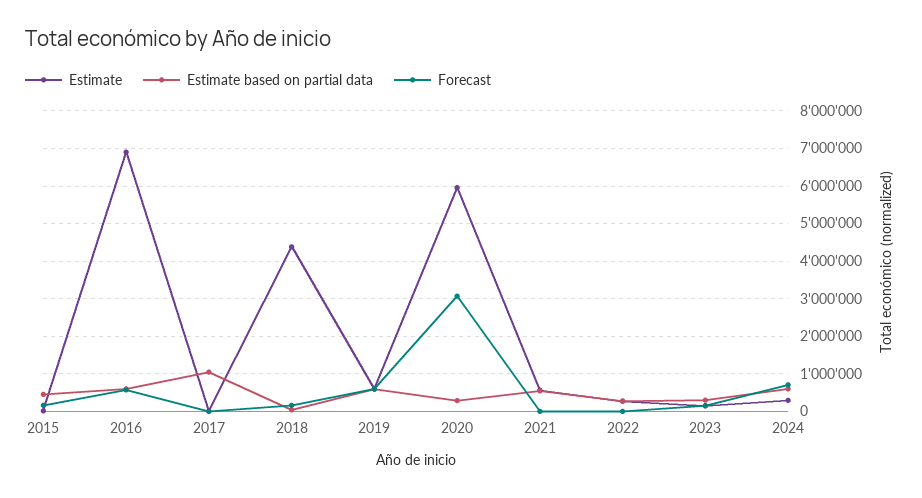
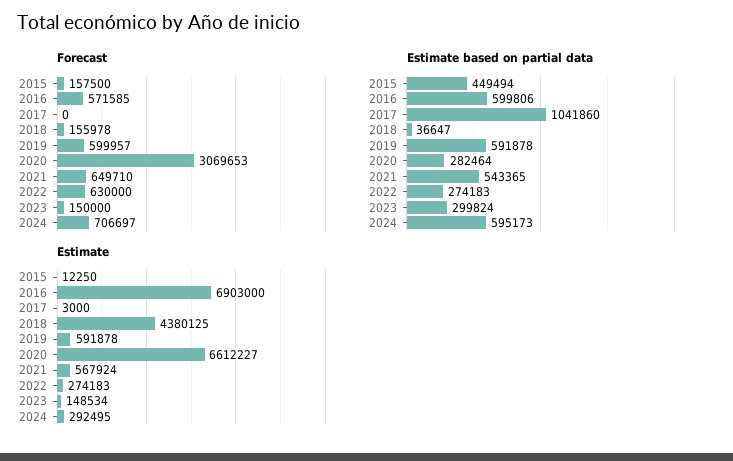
  {
    "Estimate": {
      "2015": 12250,
      "2016": 6903000,
      "2017": 3000,
      "2018": 4380125,
      "2019": 591878,
-     "2020": 6000000,
+     "2020": 6612227,
      "2021": 567924,
      "2022": 274183,
      "2023": 148534,
      "2024": 292495
    },
    "Estimate based on partial data": {
      "2015": 449494,
      "2016": 599806,
      "2017": 1041860,
      "2018": 36647,
      "2019": 591878,
      "2020": 282464,
      "2021": 543365,
      "2022": 274183,
      "2023": 299824,
      "2024": 595173
    },
    "Forecast": {
      "2015": 157500,
      "2016": 571585,
      "2017": 0,
      "2018": 155978,
      "2019": 599957,
      "2020": 3069653,
-     "2021": 0,
+     "2021": 649710,
-     "2022": 0,
+     "2022": 630000,
      "2023": 150000,
      "2024": 706697
    }
  }

